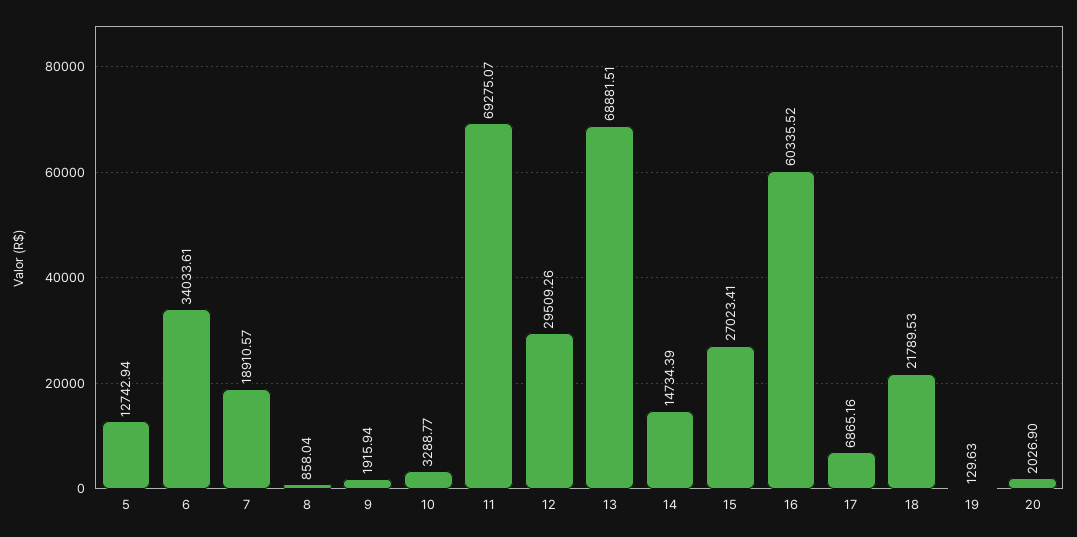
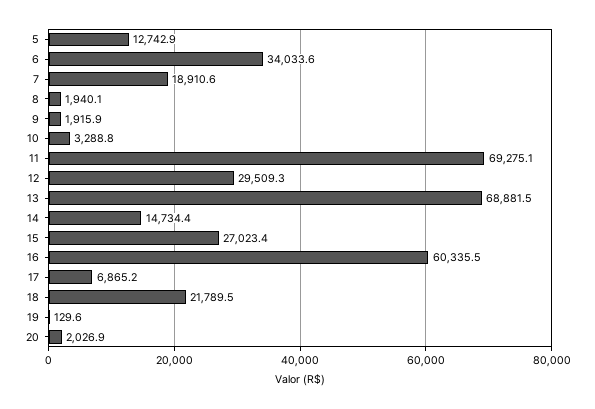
  {
    "5": 12742.94,
    "6": 34033.61,
    "7": 18910.57,
-   "8": 858.04,
+   "8": 1940.1,
    "9": 1915.94,
    "10": 3288.77,
    "11": 69275.07,
    "12": 29509.26,
    "13": 68881.51,
    "14": 14734.39,
    "15": 27023.41,
    "16": 60335.52,
    "17": 6865.16,
    "18": 21789.53,
    "19": 129.63,
    "20": 2026.9
  }

